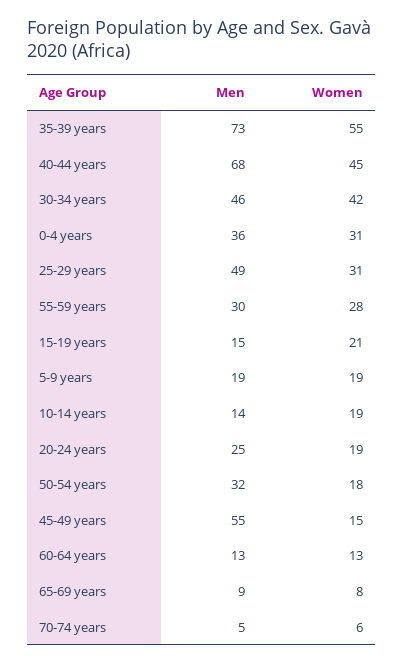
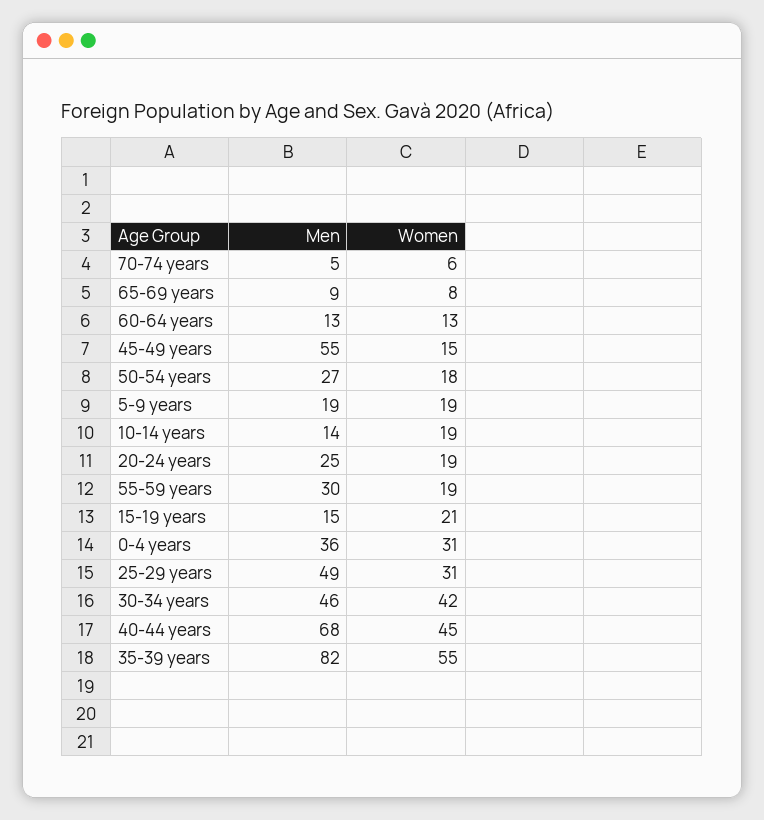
  {
    "Men": {
-     "35-39 years": 73,
+     "35-39 years": 82,
      "40-44 years": 68,
      "30-34 years": 46,
      "0-4 years": 36,
      "25-29 years": 49,
      "55-59 years": 30,
      "15-19 years": 15,
      "5-9 years": 19,
      "10-14 years": 14,
      "20-24 years": 25,
-     "50-54 years": 32,
+     "50-54 years": 27,
      "45-49 years": 55,
      "60-64 years": 13,
      "65-69 years": 9,
      "70-74 years": 5
    },
    "Women": {
      "35-39 years": 55,
      "40-44 years": 45,
      "30-34 years": 42,
      "0-4 years": 31,
      "25-29 years": 31,
-     "55-59 years": 28,
+     "55-59 years": 19,
      "15-19 years": 21,
      "5-9 years": 19,
      "10-14 years": 19,
      "20-24 years": 19,
      "50-54 years": 18,
      "45-49 years": 15,
      "60-64 years": 13,
      "65-69 years": 8,
      "70-74 years": 6
    }
  }

